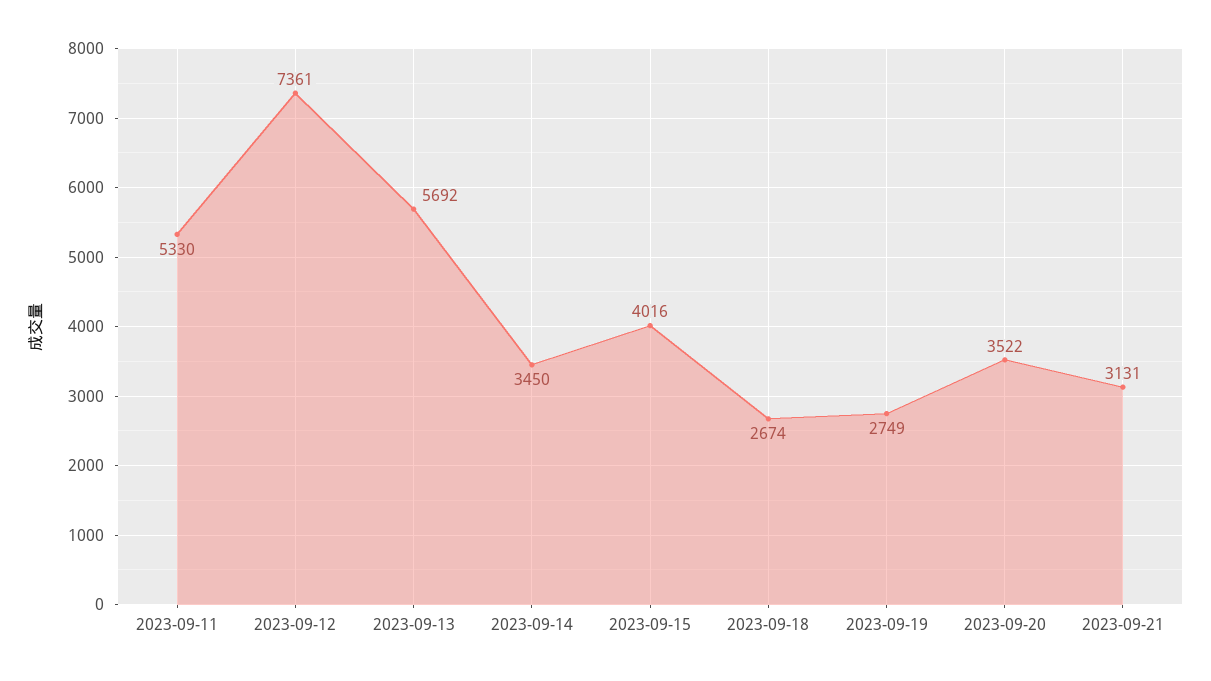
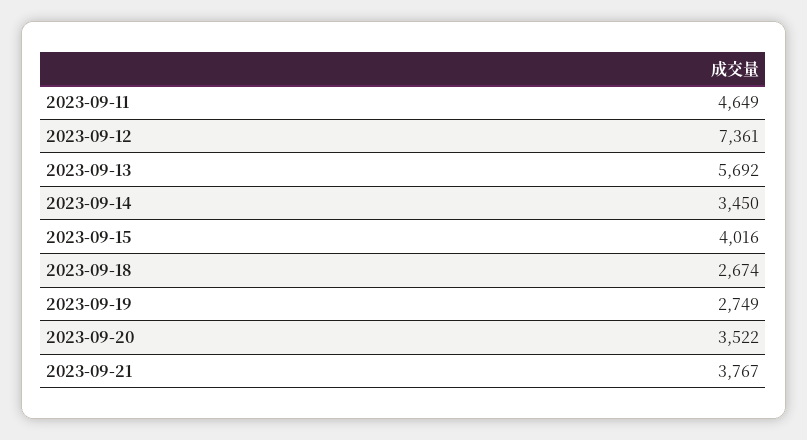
  {
-   "2023-09-11": 5330,
+   "2023-09-11": 4649,
    "2023-09-12": 7361,
    "2023-09-13": 5692,
    "2023-09-14": 3450,
    "2023-09-15": 4016,
    "2023-09-18": 2674,
    "2023-09-19": 2749,
    "2023-09-20": 3522,
-   "2023-09-21": 3131
+   "2023-09-21": 3767
  }

